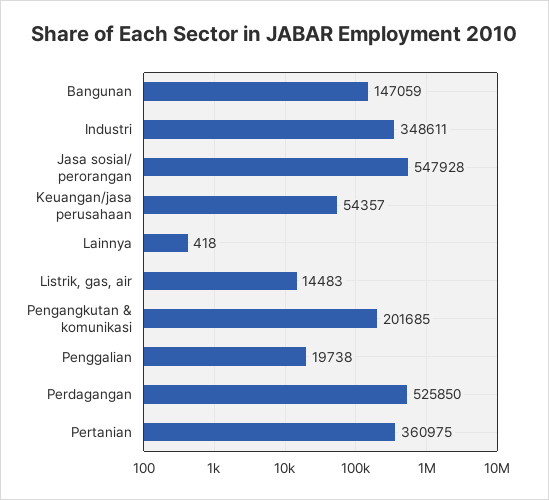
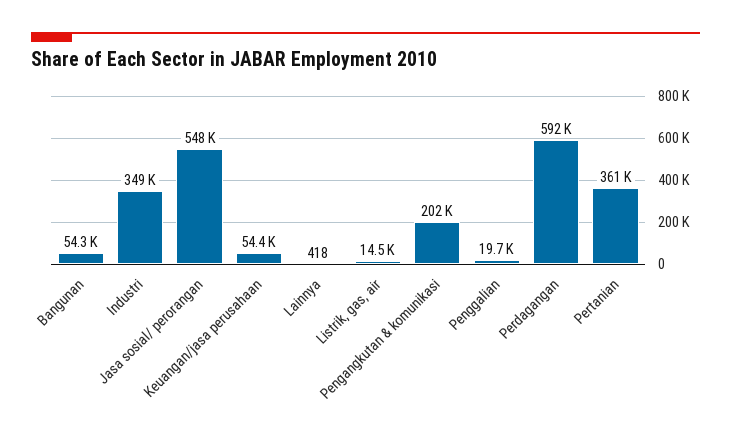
  {
-   "Bangunan": 147059,
+   "Bangunan": 54300,
    "Industri": 348611,
    "Jasa sosial/ perorangan": 547928,
    "Keuangan/jasa perusahaan": 54357,
    "Lainnya": 418,
    "Listrik, gas, air": 14483,
    "Pengangkutan & komunikasi": 201685,
    "Penggalian": 19738,
-   "Perdagangan": 525850,
+   "Perdagangan": 592000,
    "Pertanian": 360975
  }

